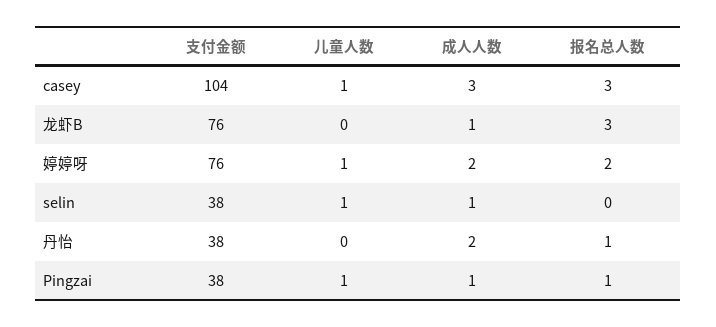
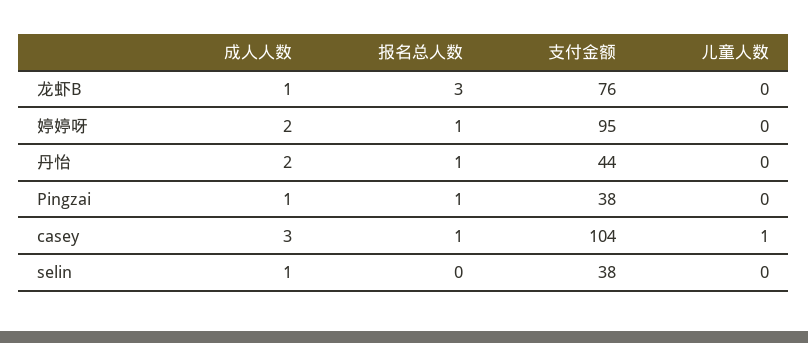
  {
    "支付金额": {
      "casey": 104,
      "龙虾B": 76,
-     "婷婷呀": 76,
+     "婷婷呀": 95,
      "selin": 38,
-     "丹怡": 38,
+     "丹怡": 44,
      "Pingzai": 38
    },
    "儿童人数": {
      "casey": 1,
      "龙虾B": 0,
-     "婷婷呀": 1,
+     "婷婷呀": 0,
-     "selin": 1,
+     "selin": 0,
      "丹怡": 0,
-     "Pingzai": 1
+     "Pingzai": 0
    },
    "成人人数": {
      "casey": 3,
      "龙虾B": 1,
      "婷婷呀": 2,
      "selin": 1,
      "丹怡": 2,
      "Pingzai": 1
    },
    "报名总人数": {
-     "casey": 3,
+     "casey": 1,
      "龙虾B": 3,
-     "婷婷呀": 2,
+     "婷婷呀": 1,
      "selin": 0,
      "丹怡": 1,
      "Pingzai": 1
    }
  }

